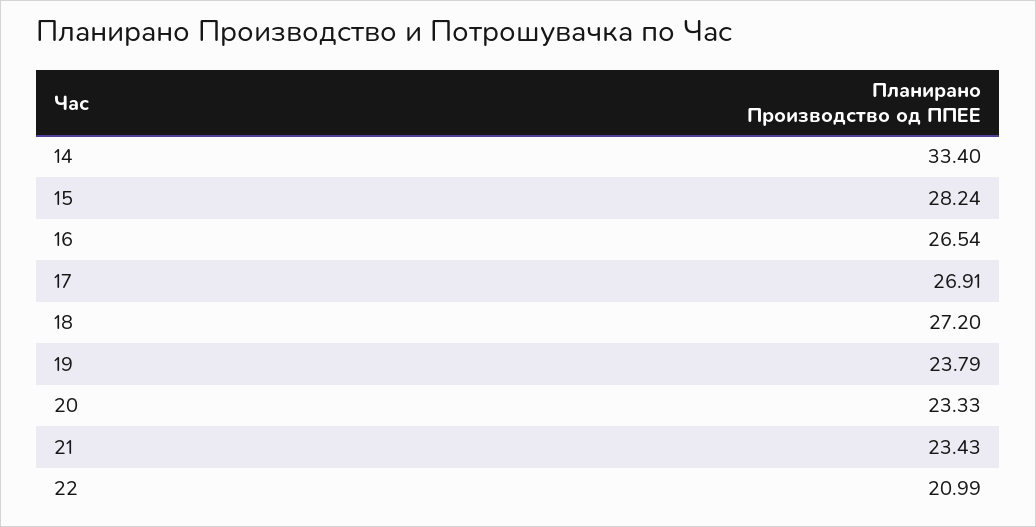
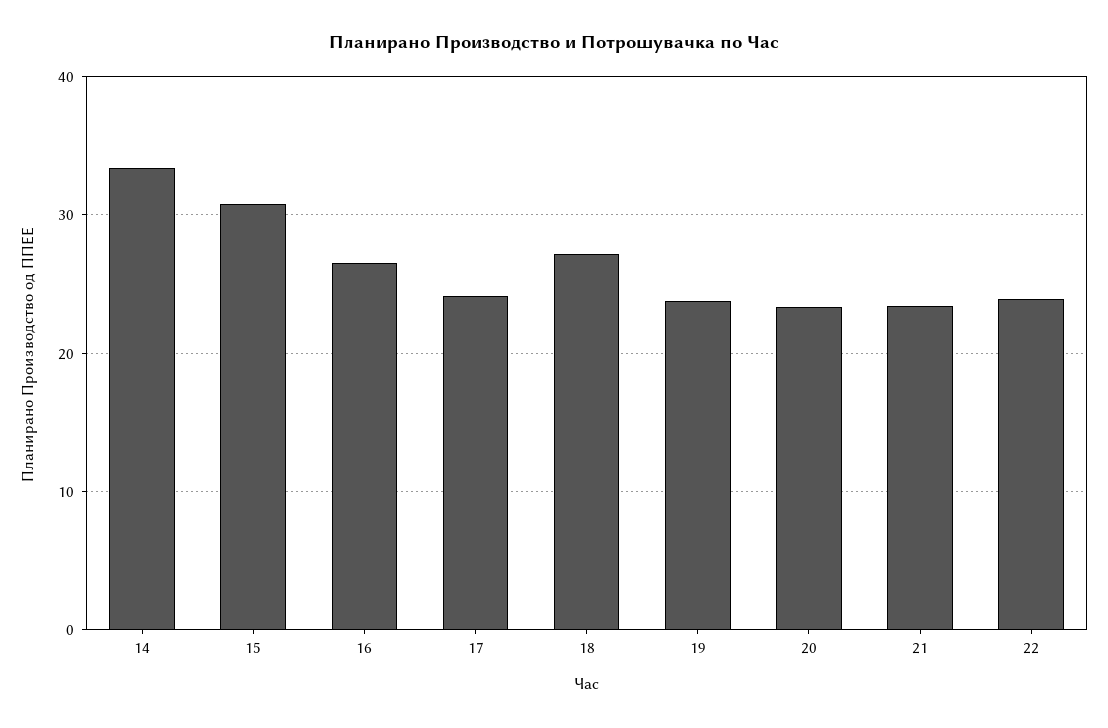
  {
    "14": 33.4,
-   "15": 28.24,
+   "15": 31,
    "16": 26.54,
-   "17": 26.91,
+   "17": 24,
    "18": 27.2,
    "19": 23.79,
    "20": 23.33,
    "21": 23.43,
-   "22": 20.99
+   "22": 24
  }

